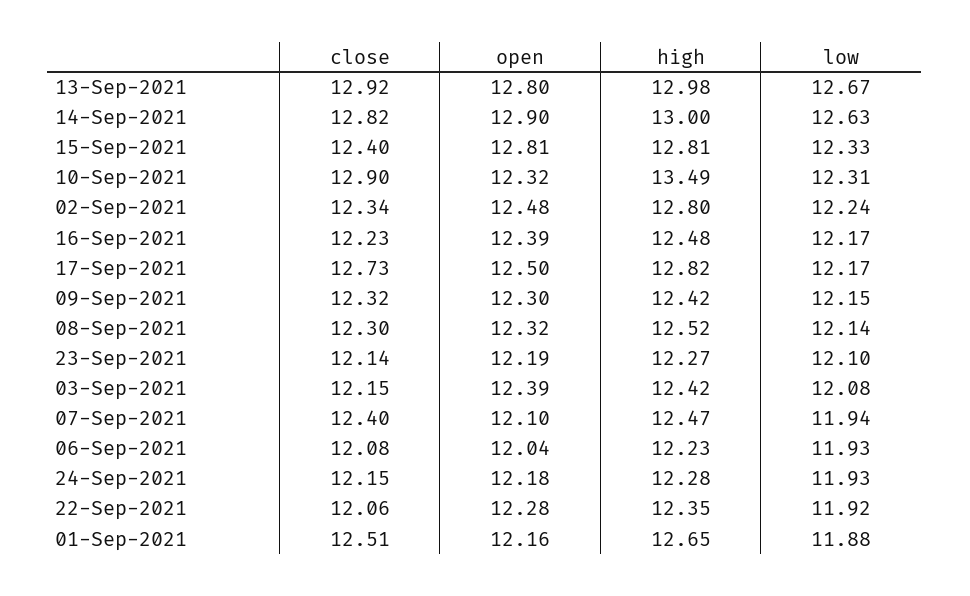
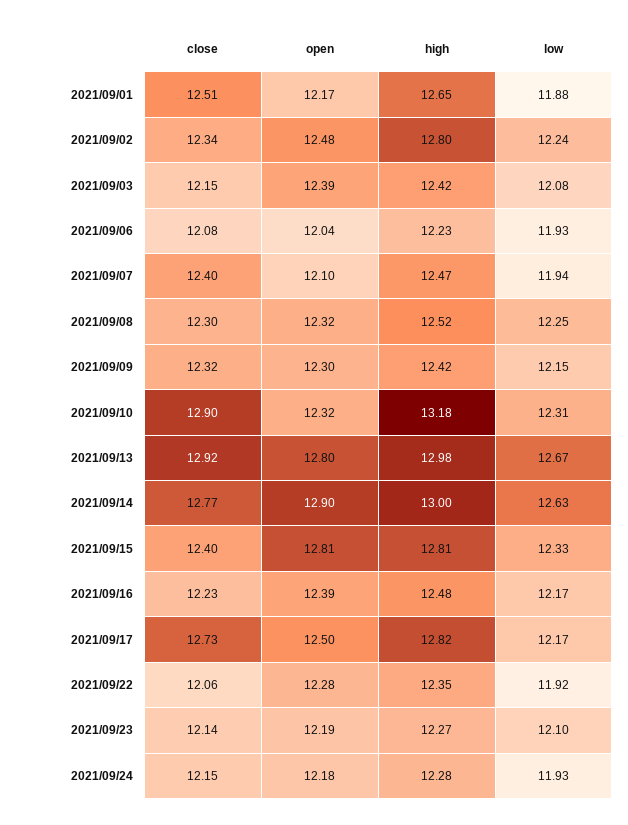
  {
    "close": {
      "13-Sep-2021": 12.92,
-     "14-Sep-2021": 12.82,
+     "14-Sep-2021": 12.77,
      "15-Sep-2021": 12.4,
      "10-Sep-2021": 12.9,
      "02-Sep-2021": 12.34,
      "16-Sep-2021": 12.23,
      "17-Sep-2021": 12.73,
      "09-Sep-2021": 12.32,
      "08-Sep-2021": 12.3,
      "23-Sep-2021": 12.14,
      "03-Sep-2021": 12.15,
      "07-Sep-2021": 12.4,
      "06-Sep-2021": 12.08,
      "24-Sep-2021": 12.15,
      "22-Sep-2021": 12.06,
      "01-Sep-2021": 12.51
    },
    "open": {
      "13-Sep-2021": 12.8,
      "14-Sep-2021": 12.9,
      "15-Sep-2021": 12.81,
      "10-Sep-2021": 12.32,
      "02-Sep-2021": 12.48,
      "16-Sep-2021": 12.39,
      "17-Sep-2021": 12.5,
      "09-Sep-2021": 12.3,
      "08-Sep-2021": 12.32,
      "23-Sep-2021": 12.19,
      "03-Sep-2021": 12.39,
      "07-Sep-2021": 12.1,
      "06-Sep-2021": 12.04,
      "24-Sep-2021": 12.18,
      "22-Sep-2021": 12.28,
-     "01-Sep-2021": 12.16
+     "01-Sep-2021": 12.17
    },
    "high": {
      "13-Sep-2021": 12.98,
      "14-Sep-2021": 13,
      "15-Sep-2021": 12.81,
-     "10-Sep-2021": 13.49,
+     "10-Sep-2021": 13.18,
      "02-Sep-2021": 12.8,
      "16-Sep-2021": 12.48,
      "17-Sep-2021": 12.82,
      "09-Sep-2021": 12.42,
      "08-Sep-2021": 12.52,
      "23-Sep-2021": 12.27,
      "03-Sep-2021": 12.42,
      "07-Sep-2021": 12.47,
      "06-Sep-2021": 12.23,
      "24-Sep-2021": 12.28,
      "22-Sep-2021": 12.35,
      "01-Sep-2021": 12.65
    },
    "low": {
      "13-Sep-2021": 12.67,
      "14-Sep-2021": 12.63,
      "15-Sep-2021": 12.33,
      "10-Sep-2021": 12.31,
      "02-Sep-2021": 12.24,
      "16-Sep-2021": 12.17,
      "17-Sep-2021": 12.17,
      "09-Sep-2021": 12.15,
-     "08-Sep-2021": 12.14,
+     "08-Sep-2021": 12.25,
      "23-Sep-2021": 12.1,
      "03-Sep-2021": 12.08,
      "07-Sep-2021": 11.94,
      "06-Sep-2021": 11.93,
      "24-Sep-2021": 11.93,
      "22-Sep-2021": 11.92,
      "01-Sep-2021": 11.88
    }
  }

